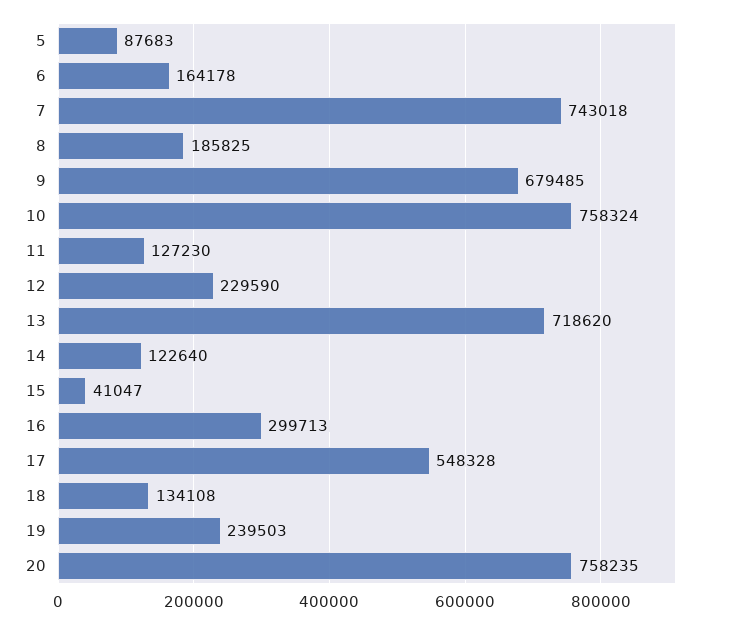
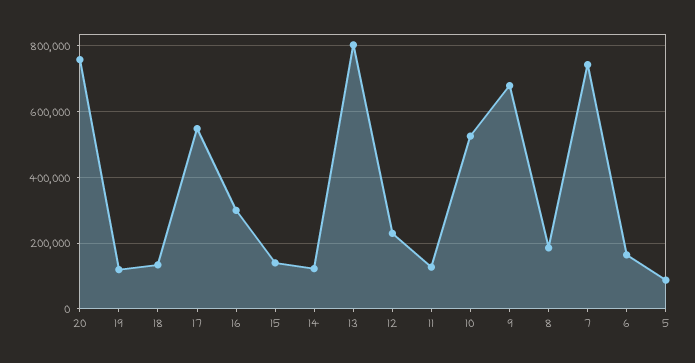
  {
    "5": 87683,
    "6": 164178,
    "7": 743018,
    "8": 185825,
    "9": 679485,
-   "10": 758324,
+   "10": 520000,
    "11": 127230,
    "12": 229590,
-   "13": 718620,
+   "13": 800000,
    "14": 122640,
-   "15": 41047,
+   "15": 140000,
    "16": 299713,
    "17": 548328,
    "18": 134108,
-   "19": 239503,
+   "19": 120000,
    "20": 758235
  }

